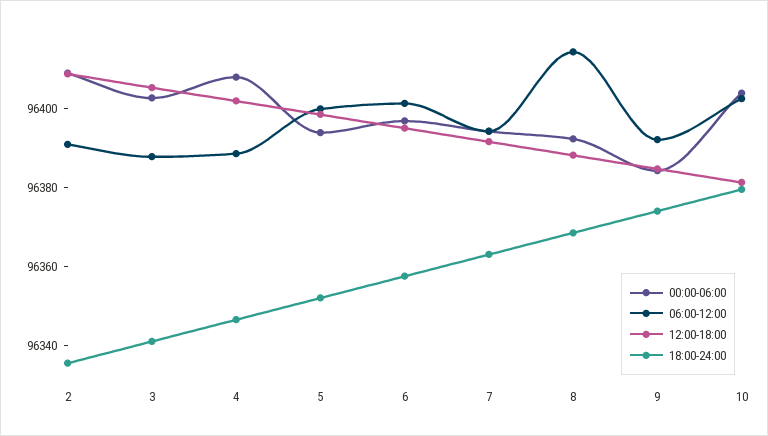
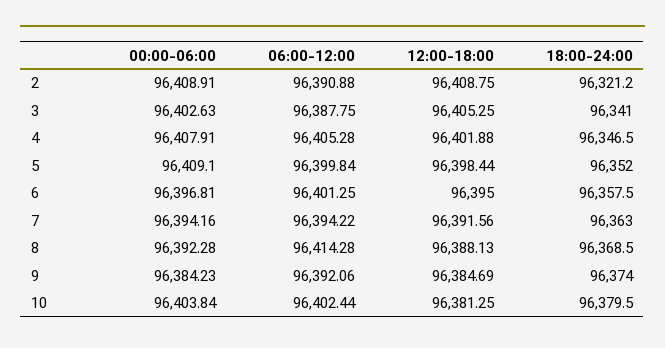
  {
    "00:00-06:00": {
      "2": 96408.91,
      "3": 96402.63,
      "4": 96407.91,
-     "5": 96395,
+     "5": 96409.1,
      "6": 96396.81,
      "7": 96394.16,
      "8": 96392.28,
      "9": 96384.23,
      "10": 96403.84
    },
    "06:00-12:00": {
      "2": 96390.88,
      "3": 96387.75,
-     "4": 96390,
+     "4": 96405.28,
      "5": 96399.84,
      "6": 96401.25,
      "7": 96394.22,
      "8": 96414.28,
      "9": 96392.06,
      "10": 96402.44
    },
    "12:00-18:00": {
      "2": 96408.75,
      "3": 96405.25,
      "4": 96401.88,
      "5": 96398.44,
      "6": 96395,
      "7": 96391.56,
      "8": 96388.13,
      "9": 96384.69,
      "10": 96381.25
    },
    "18:00-24:00": {
-     "2": 96335,
+     "2": 96321.2,
      "3": 96341,
      "4": 96346.5,
      "5": 96352,
      "6": 96357.5,
      "7": 96363,
      "8": 96368.5,
      "9": 96374,
      "10": 96379.5
    }
  }

